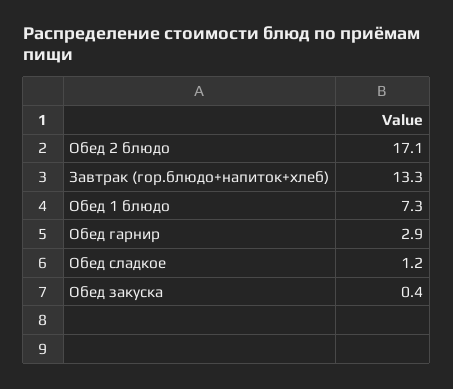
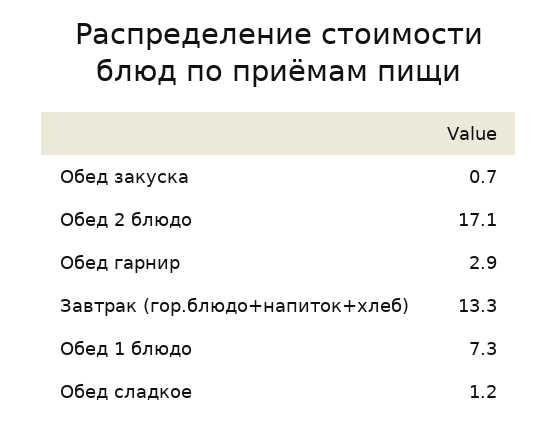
  {
    "Обед 2 блюдо": 17.1,
    "Завтрак (гор.блюдо+напиток+хлеб)": 13.3,
    "Обед 1 блюдо": 7.3,
    "Обед гарнир": 2.9,
    "Обед сладкое": 1.2,
-   "Обед закуска": 0.4
+   "Обед закуска": 0.7
  }

